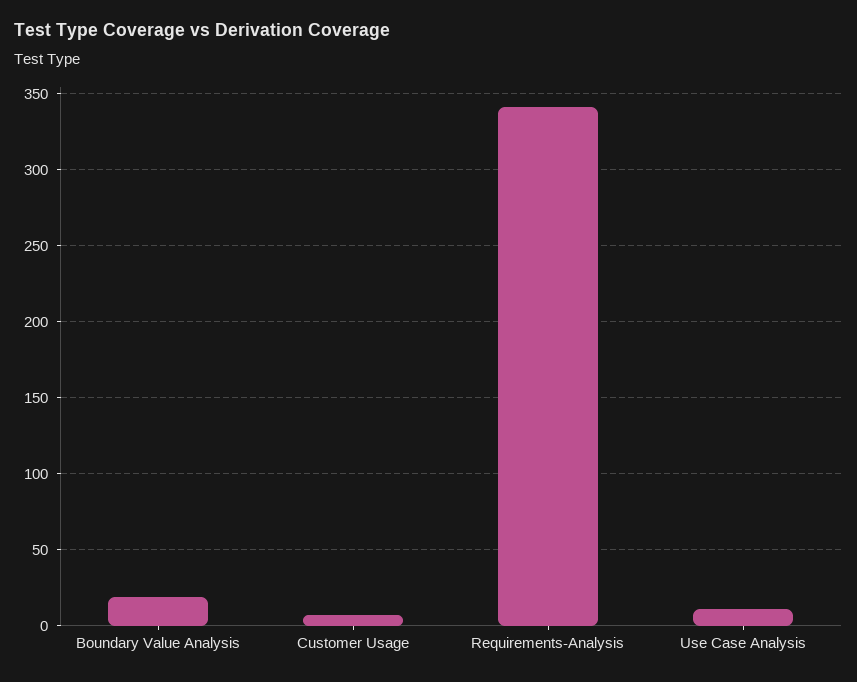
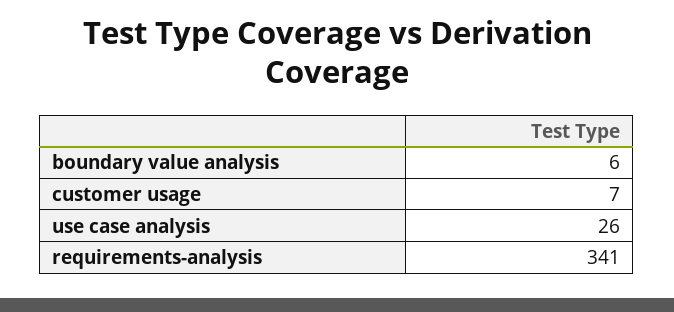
  {
-   "Boundary Value Analysis": 20,
+   "Boundary Value Analysis": 6,
    "Customer Usage": 7,
    "Requirements-Analysis": 341,
-   "Use Case Analysis": 10
+   "Use Case Analysis": 26
  }

